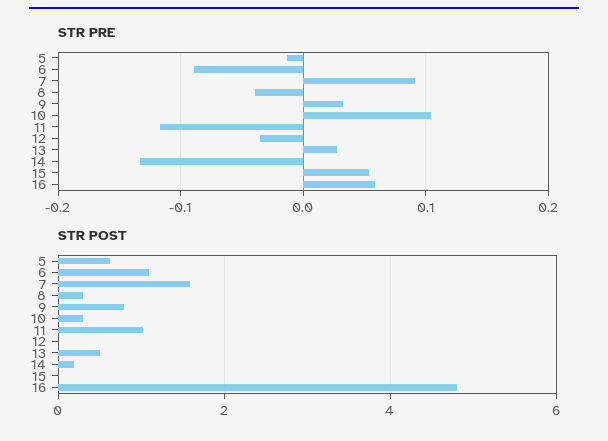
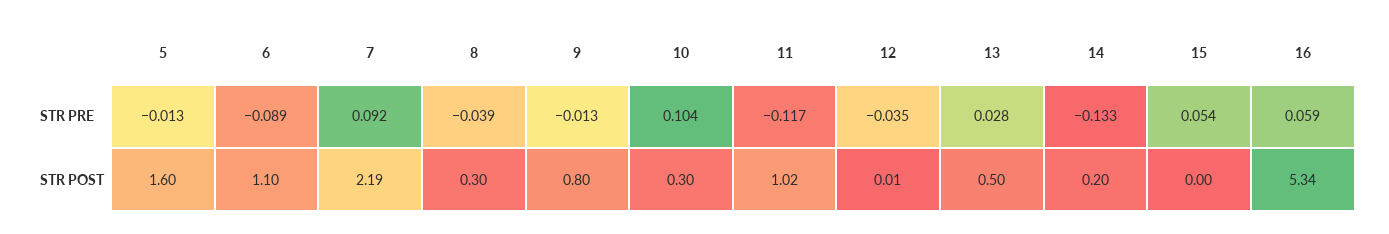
  {
    "STR PRE": {
      "5": -0.013,
      "6": -0.089,
      "7": 0.092,
      "8": -0.039,
-     "9": 0.03,
+     "9": -0.013,
      "10": 0.104,
      "11": -0.117,
      "12": -0.035,
      "13": 0.028,
      "14": -0.133,
      "15": 0.054,
      "16": 0.059
    },
    "STR POST": {
-     "5": 0.6,
+     "5": 1.6,
      "6": 1.1,
-     "7": 1.6,
+     "7": 2.19,
      "8": 0.3,
      "9": 0.8,
      "10": 0.3,
      "11": 1.02,
      "12": 0.01,
      "13": 0.5,
      "14": 0.2,
      "15": 0,
-     "16": 4.8
+     "16": 5.34
    }
  }

